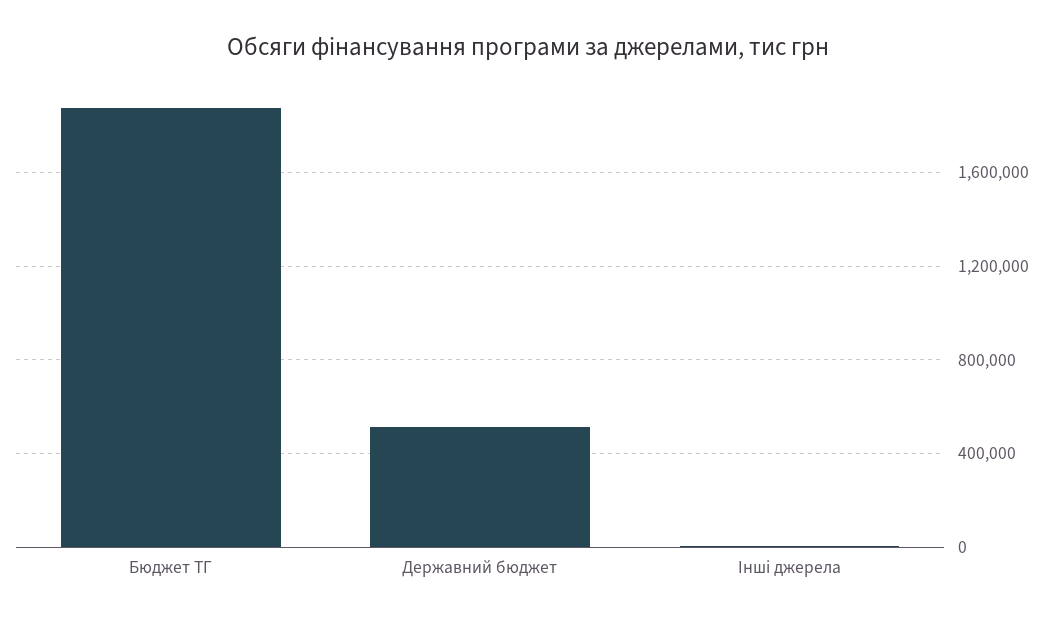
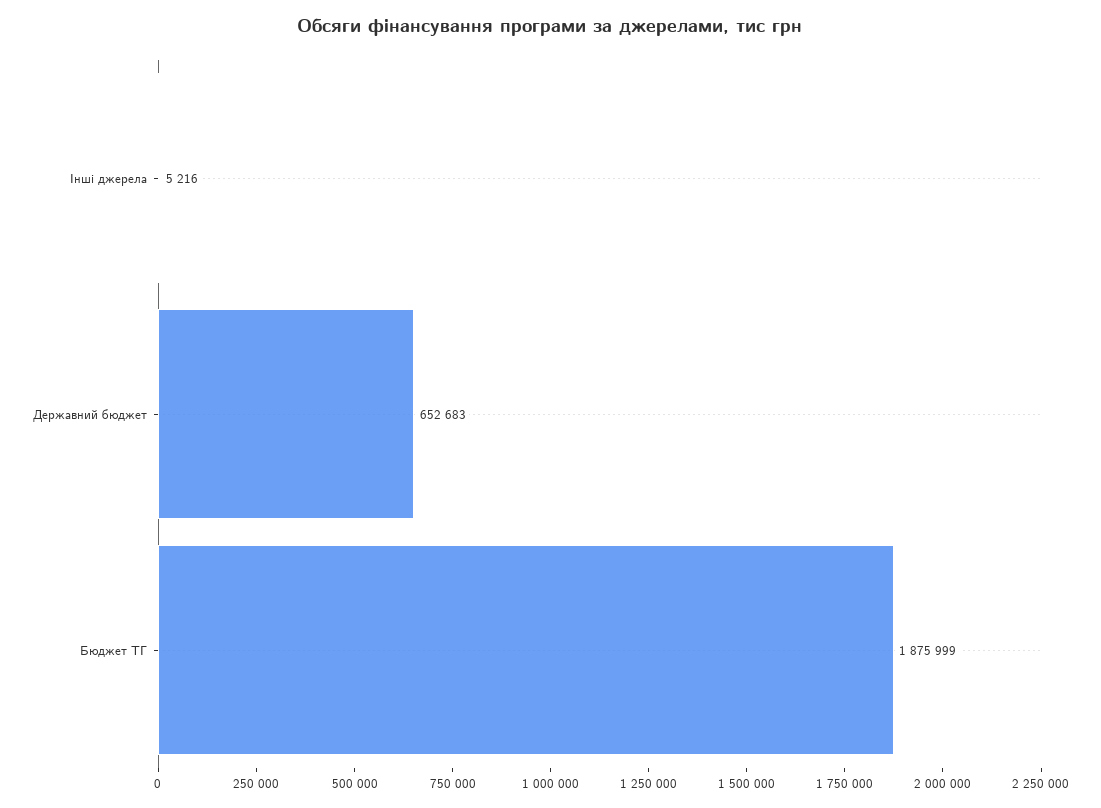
  {
    "Бюджет ТГ": 1875999,
-   "Державний бюджет": 500000,
+   "Державний бюджет": 652683,
    "Інші джерела": 5216
  }

